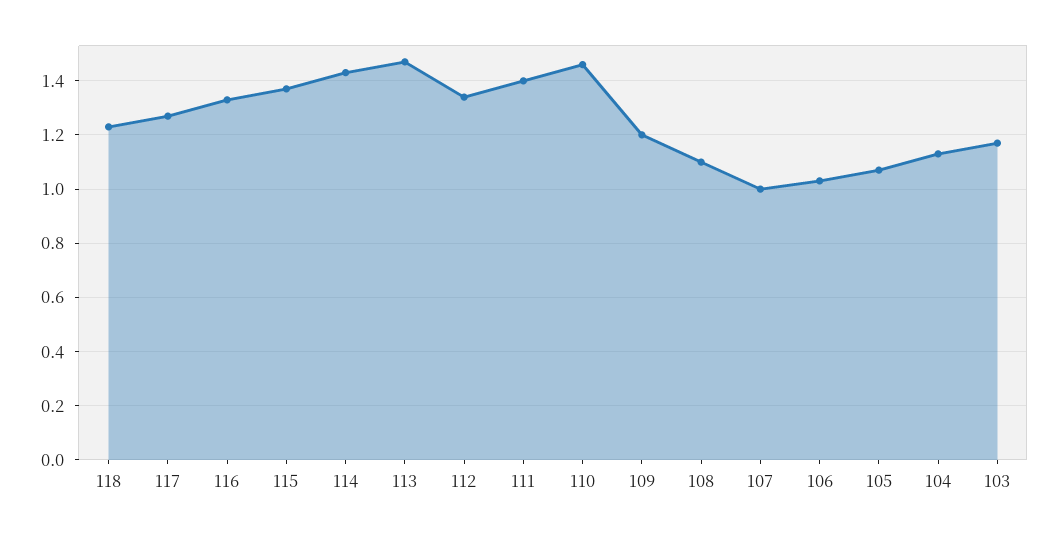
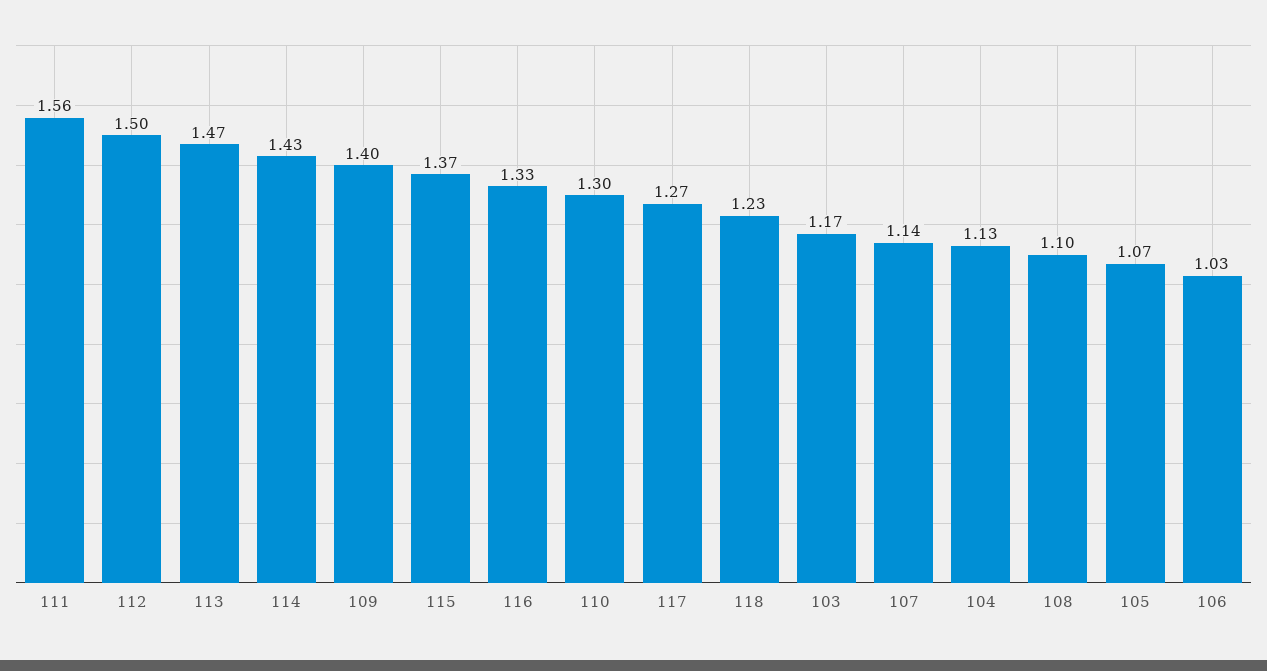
  {
    "118": 1.23,
    "117": 1.27,
    "116": 1.33,
    "115": 1.37,
    "114": 1.43,
    "113": 1.47,
-   "112": 1.35,
+   "112": 1.5,
-   "111": 1.4,
+   "111": 1.56,
-   "110": 1.45,
+   "110": 1.3,
-   "109": 1.2,
+   "109": 1.4,
    "108": 1.1,
-   "107": 1,
+   "107": 1.14,
    "106": 1.03,
    "105": 1.07,
    "104": 1.13,
    "103": 1.17
  }

